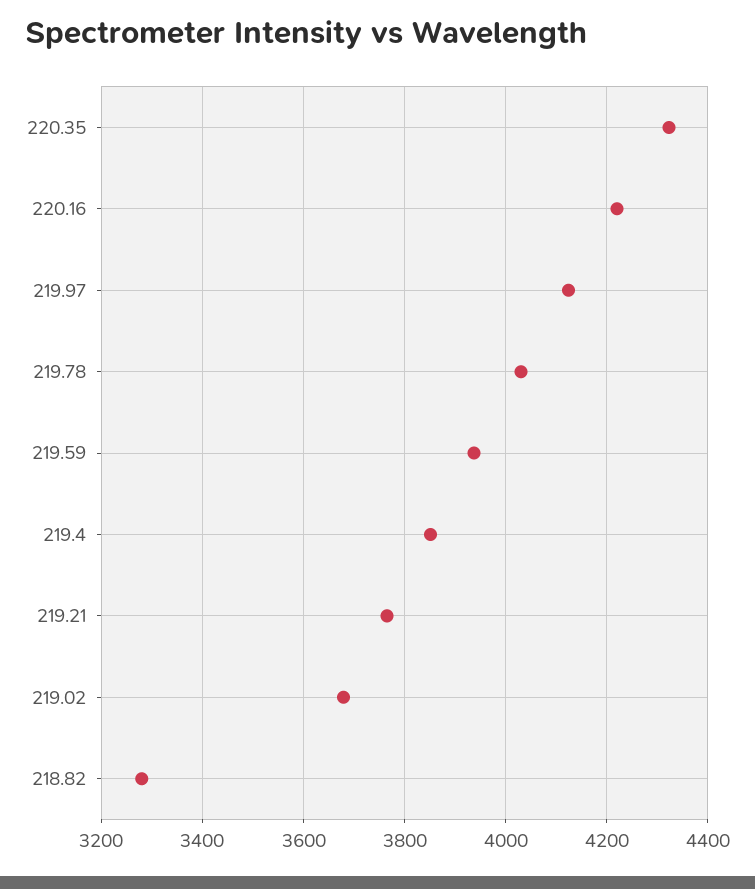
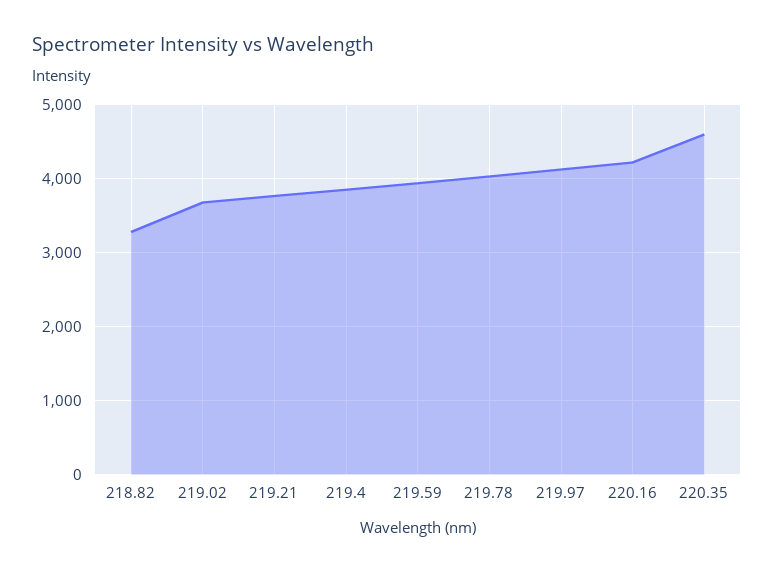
  {
-   "220.35": 4320,
+   "220.35": 4600,
    "220.16": 4220,
    "219.97": 4120,
    "219.78": 4040,
    "219.59": 3940,
    "219.4": 3860,
    "219.21": 3760,
    "219.02": 3680,
    "218.82": 3280
  }

